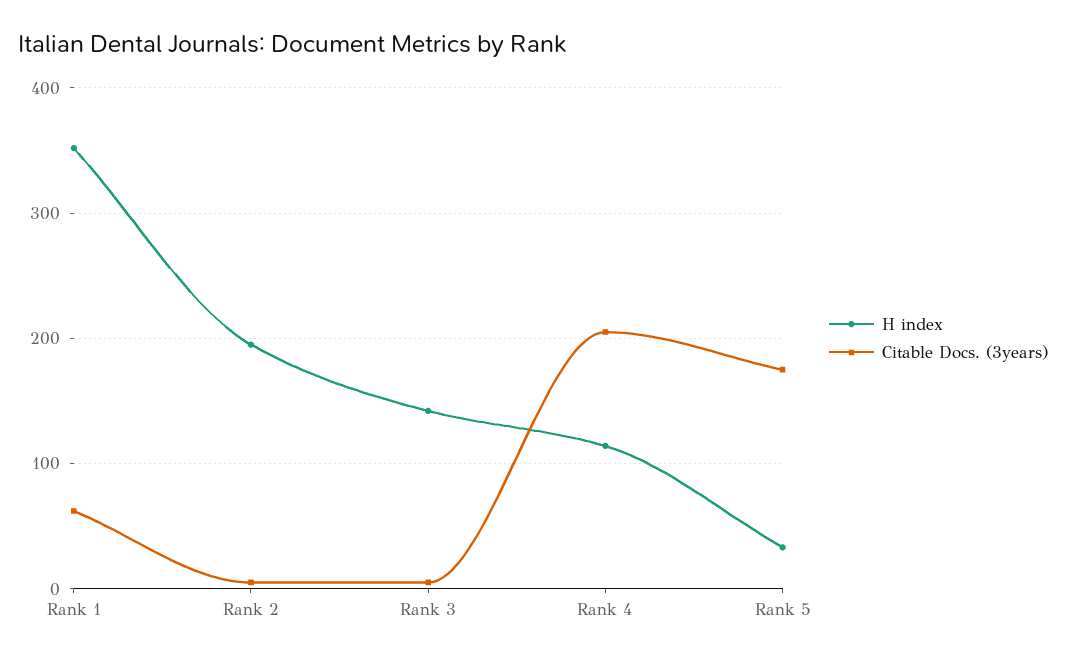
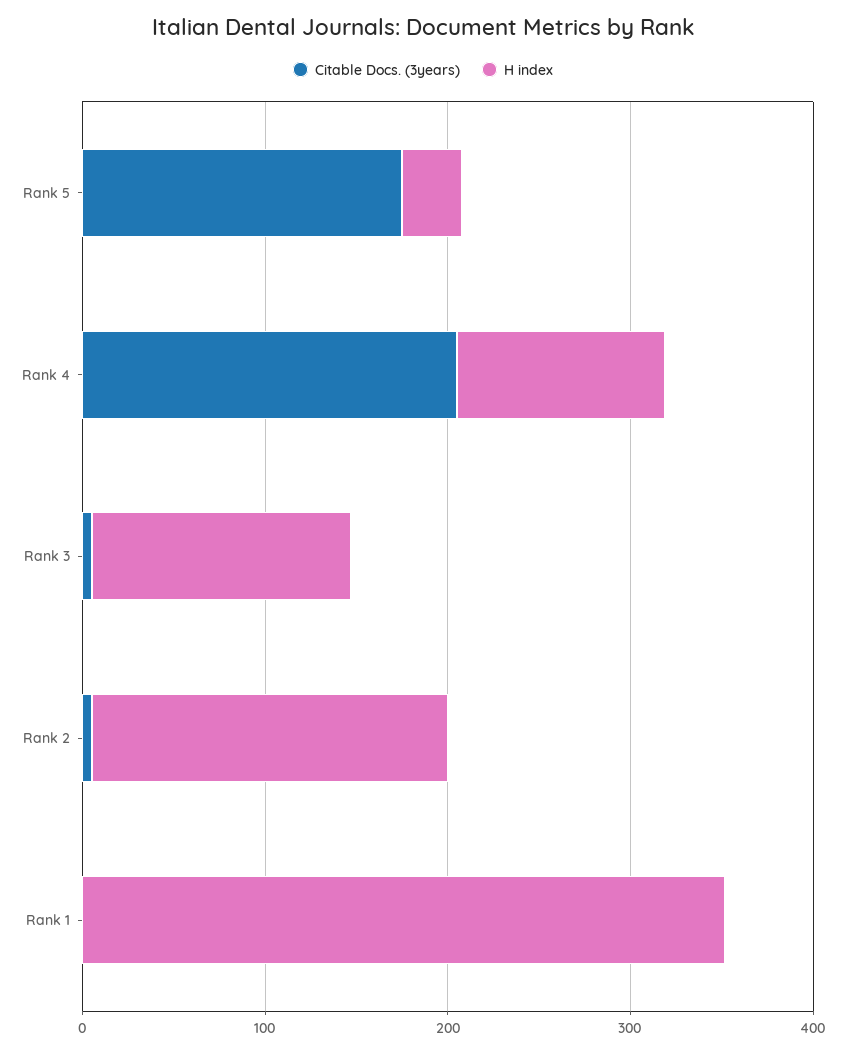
  {
    "H index": {
      "Rank 1": 350,
      "Rank 2": 200,
      "Rank 3": 140,
      "Rank 4": 110,
      "Rank 5": 30
    },
    "Citable Docs. (3years)": {
-     "Rank 1": 60,
+     "Rank 1": 0,
      "Rank 2": 10,
      "Rank 3": 10,
      "Rank 4": 210,
      "Rank 5": 180
    }
  }

